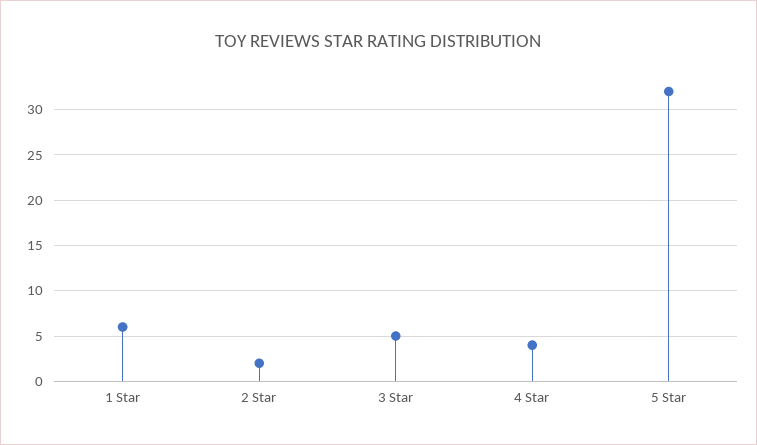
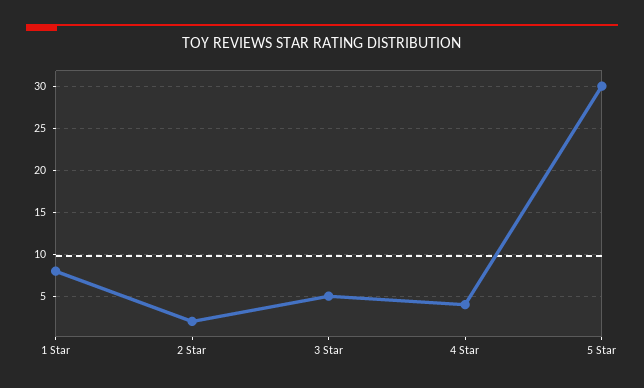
  {
-   "1 Star": 6,
+   "1 Star": 8,
    "2 Star": 2,
    "3 Star": 5,
    "4 Star": 4,
-   "5 Star": 32
+   "5 Star": 30
  }

